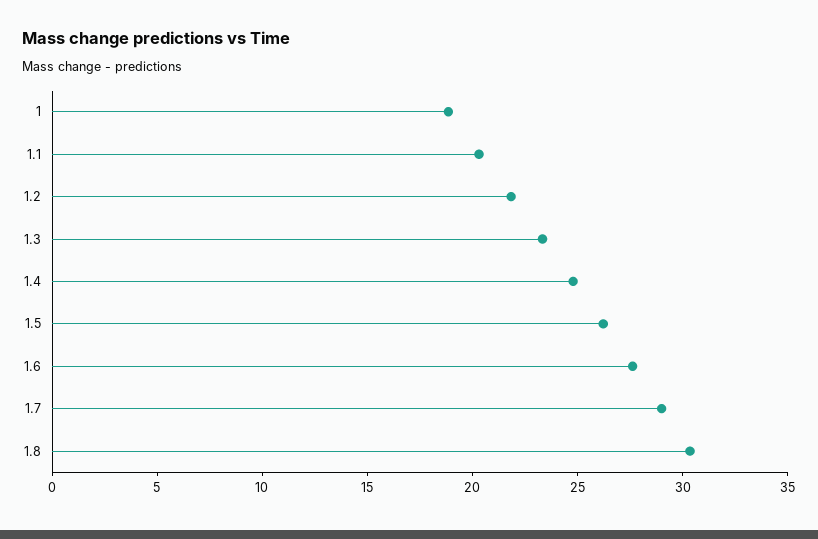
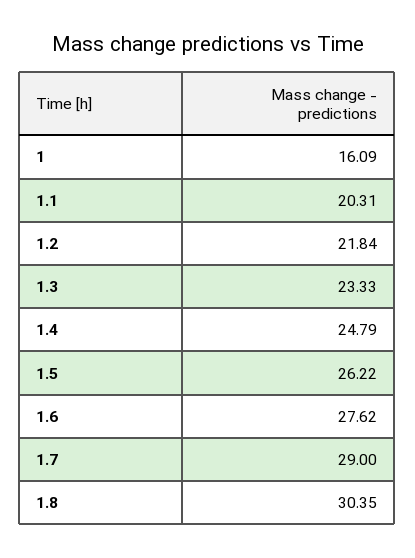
  {
-   "1": 19,
+   "1": 16.09,
    "1.1": 20.31,
    "1.2": 21.84,
    "1.3": 23.33,
    "1.4": 24.79,
    "1.5": 26.22,
    "1.6": 27.62,
    "1.7": 29,
    "1.8": 30.35
  }

